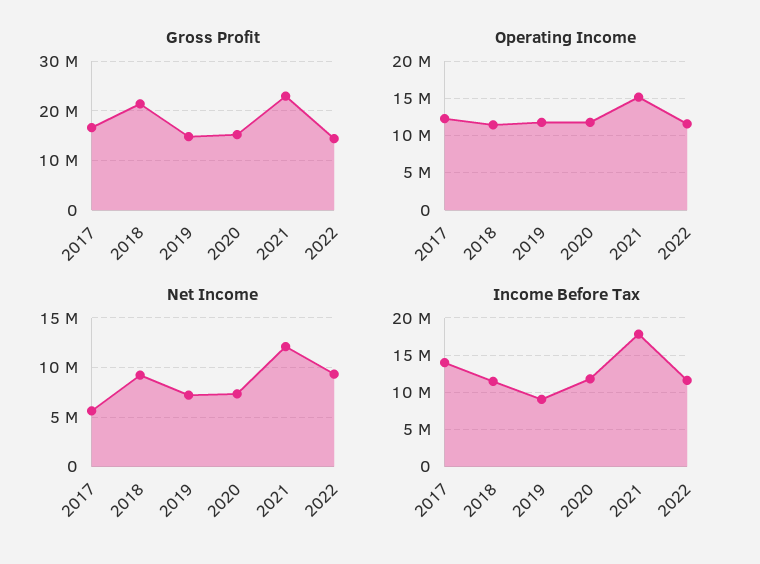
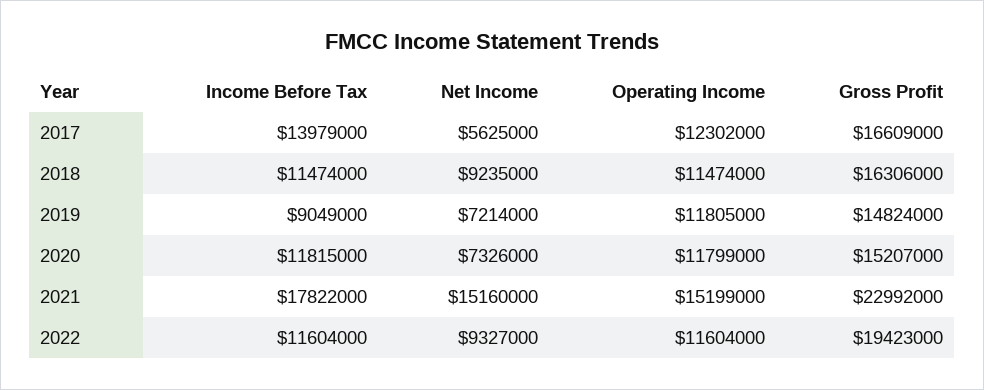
  {
    "Gross Profit": {
      "2017": 16609000,
-     "2018": 22000000,
+     "2018": 16306000,
      "2019": 14824000,
      "2020": 15207000,
      "2021": 22992000,
-     "2022": 14000000
+     "2022": 19423000
    },
    "Operating Income": {
      "2017": 12302000,
      "2018": 11474000,
      "2019": 11805000,
      "2020": 11799000,
      "2021": 15199000,
      "2022": 11604000
    },
    "Net Income": {
      "2017": 5625000,
      "2018": 9235000,
      "2019": 7214000,
      "2020": 7326000,
-     "2021": 12000000,
+     "2021": 15160000,
      "2022": 9327000
    },
    "Income Before Tax": {
      "2017": 13979000,
      "2018": 11474000,
      "2019": 9049000,
      "2020": 11815000,
      "2021": 17822000,
      "2022": 11604000
    }
  }

